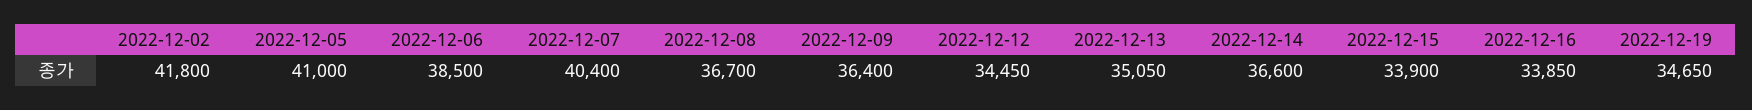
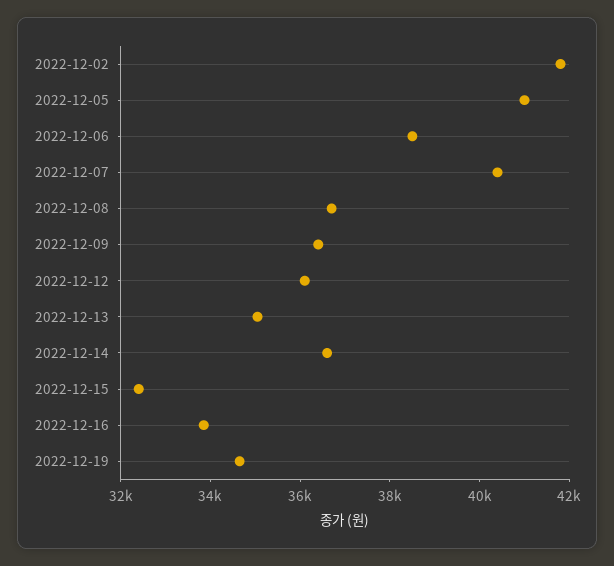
  {
    "2022-12-02": 41800,
    "2022-12-05": 41000,
    "2022-12-06": 38500,
    "2022-12-07": 40400,
    "2022-12-08": 36700,
    "2022-12-09": 36400,
-   "2022-12-12": 34450,
+   "2022-12-12": 36000,
    "2022-12-13": 35050,
    "2022-12-14": 36600,
-   "2022-12-15": 33900,
+   "2022-12-15": 32500,
    "2022-12-16": 33850,
    "2022-12-19": 34650
  }

